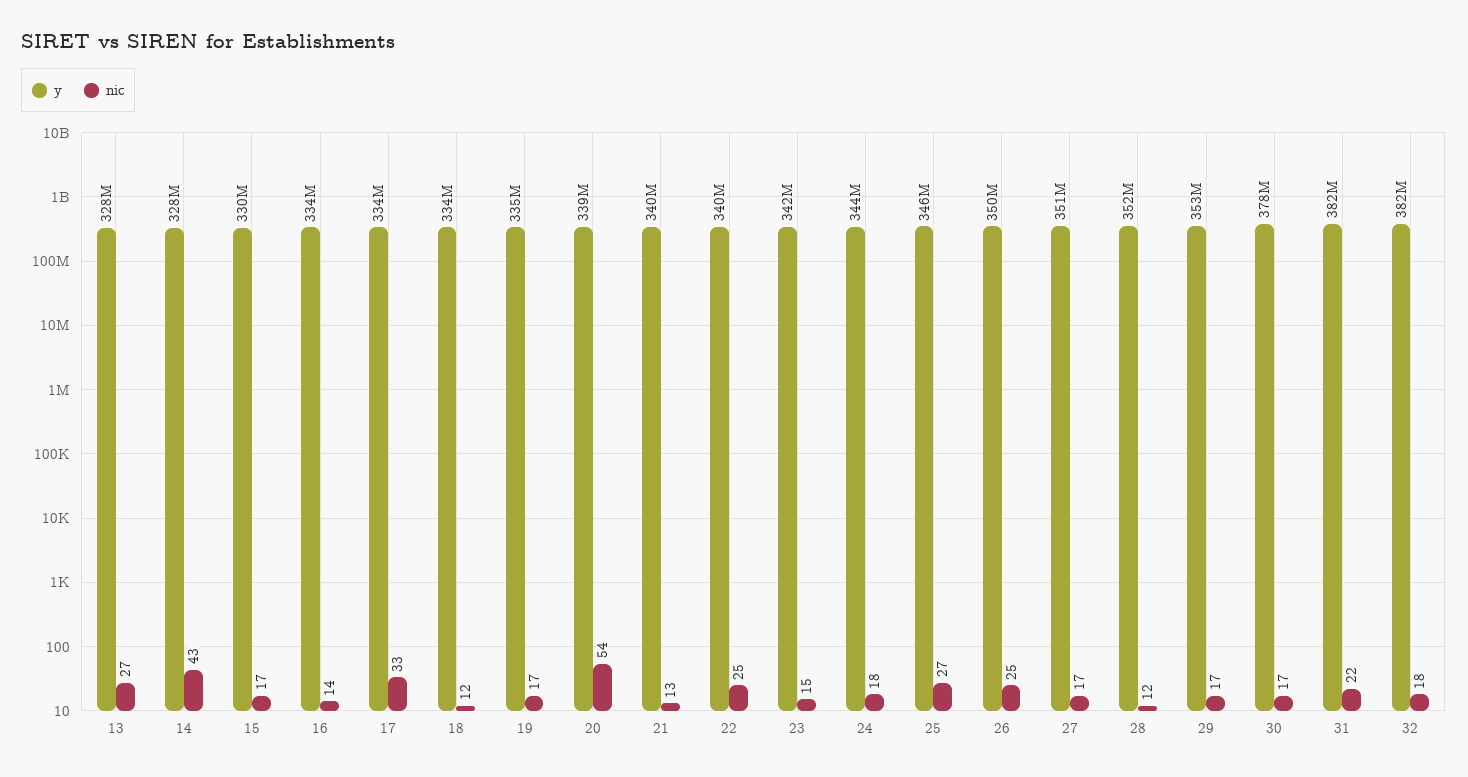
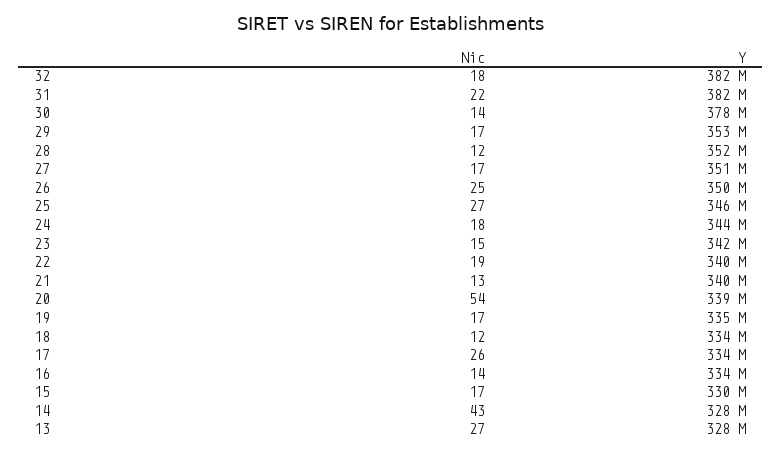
  {
    "y": {
      "13": 328000000,
      "14": 328000000,
      "15": 330000000,
      "16": 334000000,
      "17": 334000000,
      "18": 334000000,
      "19": 335000000,
      "20": 339000000,
      "21": 340000000,
      "22": 340000000,
      "23": 342000000,
      "24": 344000000,
      "25": 346000000,
      "26": 350000000,
      "27": 351000000,
      "28": 352000000,
      "29": 353000000,
      "30": 378000000,
      "31": 382000000,
      "32": 382000000
    },
    "nic": {
      "13": 27,
      "14": 43,
      "15": 17,
      "16": 14,
-     "17": 33,
+     "17": 26,
      "18": 12,
      "19": 17,
      "20": 54,
      "21": 13,
-     "22": 25,
+     "22": 19,
      "23": 15,
      "24": 18,
      "25": 27,
      "26": 25,
      "27": 17,
      "28": 12,
      "29": 17,
-     "30": 17,
+     "30": 14,
      "31": 22,
      "32": 18
    }
  }

